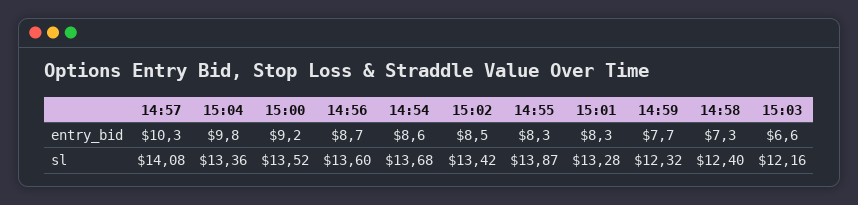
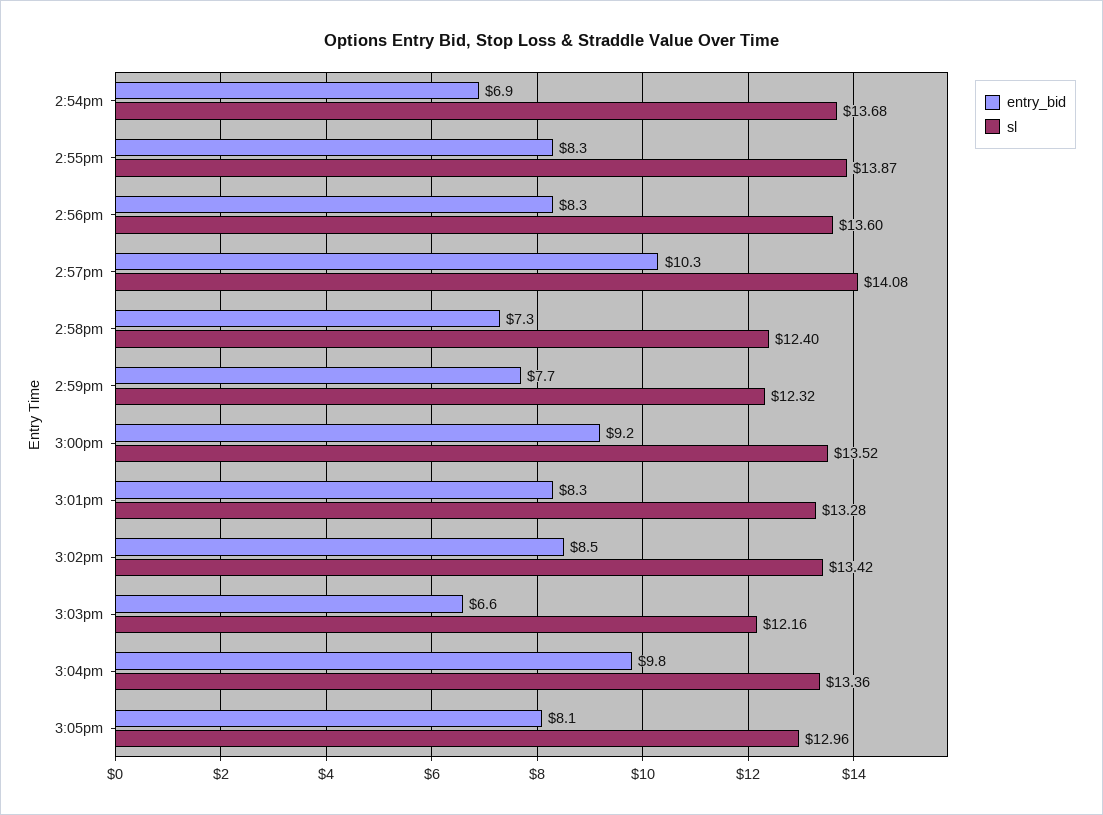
  {
    "entry_bid": {
      "14:57": 10.3,
      "15:04": 9.8,
      "15:00": 9.2,
-     "14:56": 8.7,
+     "14:56": 8.3,
-     "14:54": 8.6,
+     "14:54": 6.9,
      "15:02": 8.5,
      "14:55": 8.3,
      "15:01": 8.3,
      "14:59": 7.7,
      "14:58": 7.3,
-     "15:03": 6.6
+     "15:03": 6.6,
+     "3:05pm": 8.1
    },
    "sl": {
      "14:57": 14.08,
      "15:04": 13.36,
      "15:00": 13.52,
      "14:56": 13.6,
      "14:54": 13.68,
      "15:02": 13.42,
      "14:55": 13.87,
      "15:01": 13.28,
      "14:59": 12.32,
      "14:58": 12.4,
-     "15:03": 12.16
+     "15:03": 12.16,
+     "3:05pm": 12.96
    }
  }

